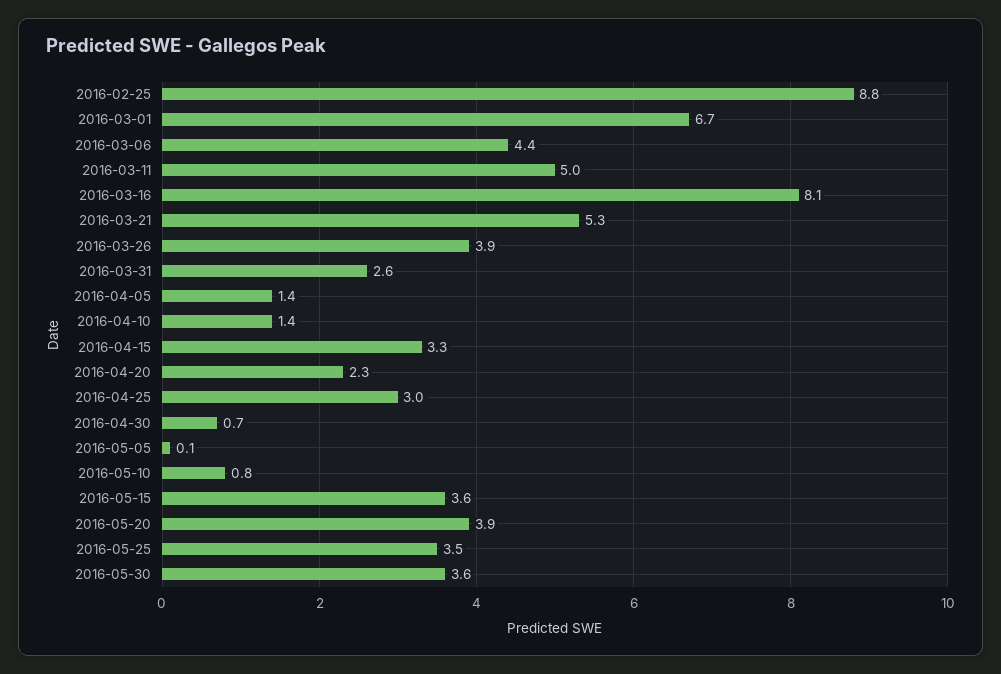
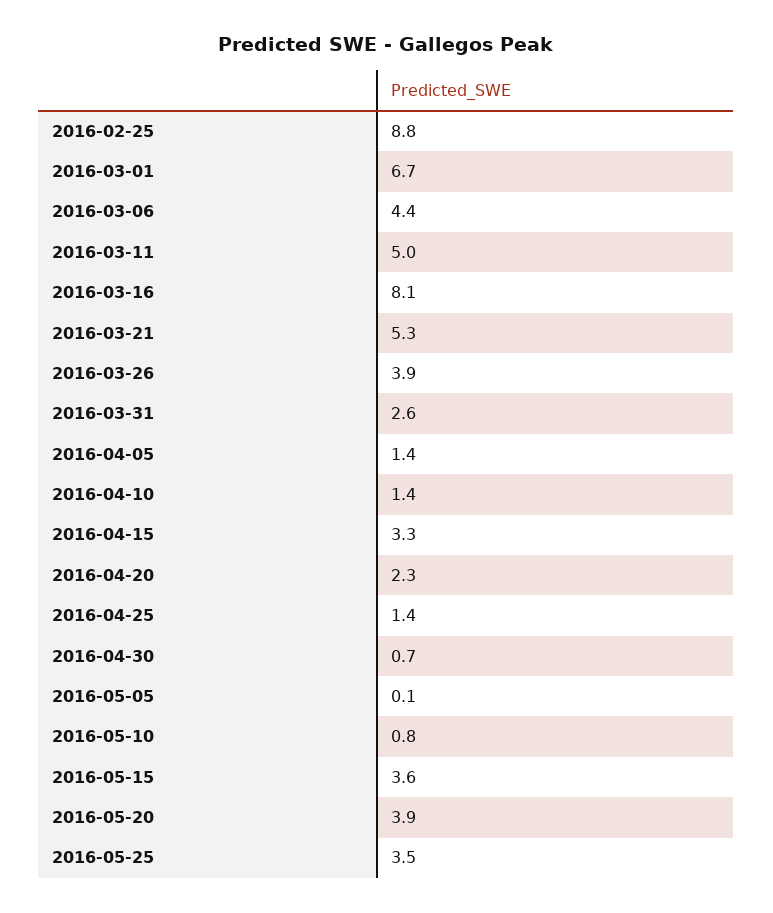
  {
    "2016-02-25": 8.8,
    "2016-03-01": 6.7,
    "2016-03-06": 4.4,
    "2016-03-11": 5,
    "2016-03-16": 8.1,
    "2016-03-21": 5.3,
    "2016-03-26": 3.9,
    "2016-03-31": 2.6,
    "2016-04-05": 1.4,
    "2016-04-10": 1.4,
    "2016-04-15": 3.3,
    "2016-04-20": 2.3,
-   "2016-04-25": 3,
+   "2016-04-25": 1.4,
    "2016-04-30": 0.7,
    "2016-05-05": 0.1,
    "2016-05-10": 0.8,
    "2016-05-15": 3.6,
    "2016-05-20": 3.9,
-   "2016-05-25": 3.5,
+   "2016-05-25": 3.5
-   "2016-05-30": 3.6
  }

